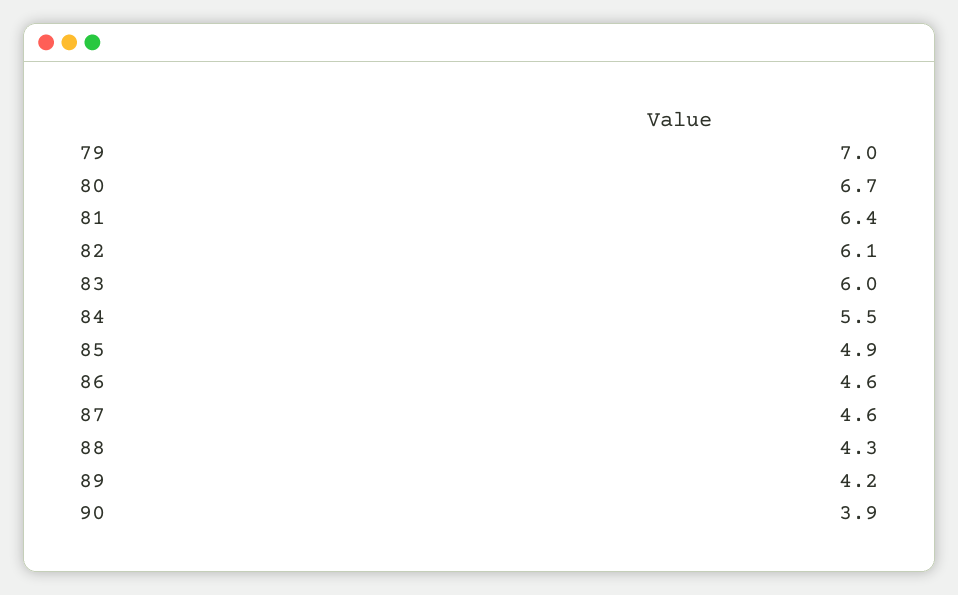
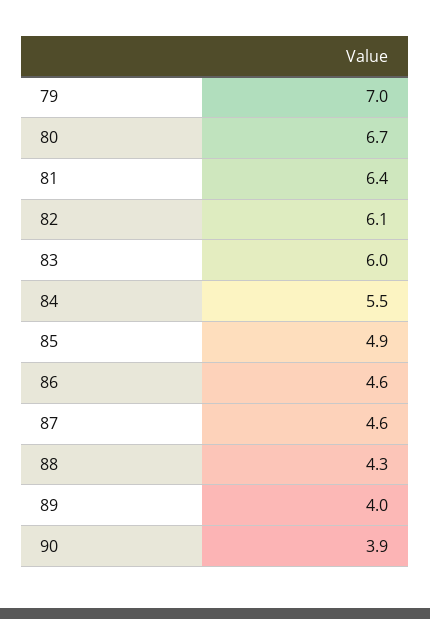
  {
    "79": 7,
    "80": 6.7,
    "81": 6.4,
    "82": 6.1,
    "83": 6,
    "84": 5.5,
    "85": 4.9,
    "86": 4.6,
    "87": 4.6,
    "88": 4.3,
-   "89": 4.2,
+   "89": 4,
    "90": 3.9
  }

